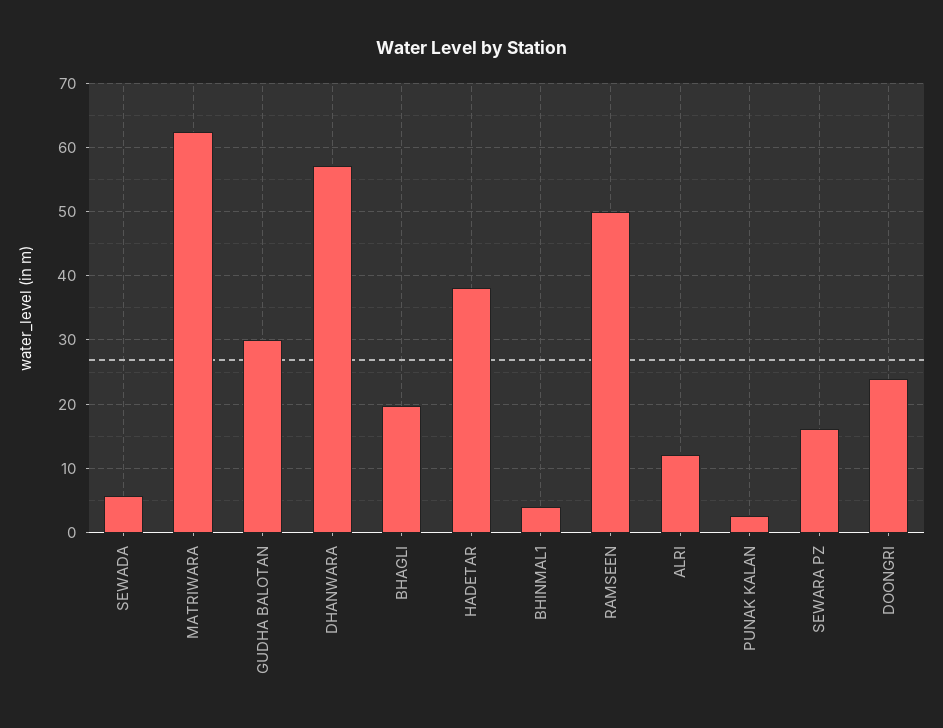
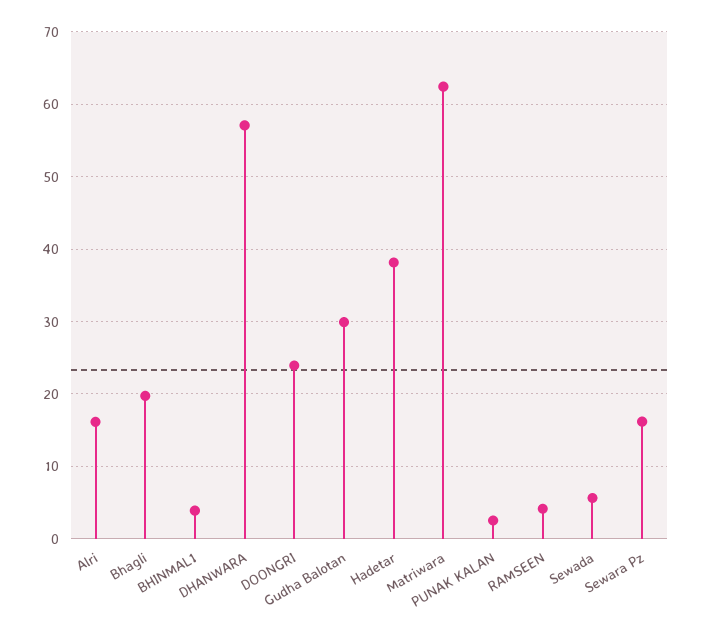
  {
    "SEWADA": 6,
    "MATRIWARA": 62,
    "GUDHA BALOTAN": 30,
    "DHANWARA": 57,
    "BHAGLI": 20,
    "HADETAR": 38,
    "BHINMAL1": 4,
-   "RAMSEEN": 50,
+   "RAMSEEN": 4,
-   "ALRI": 12,
+   "ALRI": 16,
    "PUNAK KALAN": 3,
    "SEWARA PZ": 16,
    "DOONGRI": 24
  }

